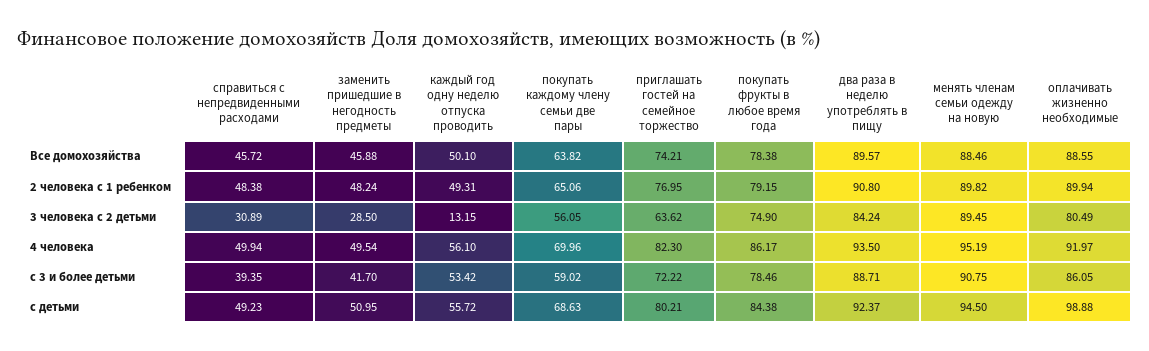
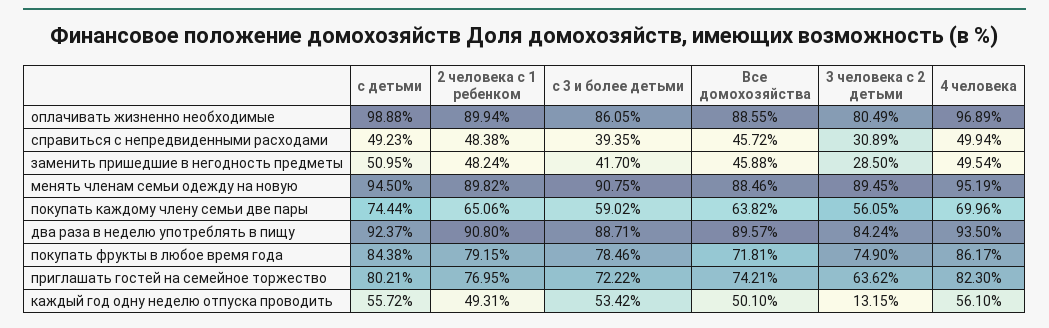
  {
    "справиться с непредвиденными расходами": {
      "Все домохозяйства": 45.72,
      "2 человека c 1 ребенком": 48.38,
      "3 человека с 2 детьми": 30.89,
      "4 человека": 49.94,
      "с 3 и более детьми": 39.35,
      "с детьми": 49.23
    },
    "заменить пришедшие в негодность предметы": {
      "Все домохозяйства": 45.88,
      "2 человека c 1 ребенком": 48.24,
      "3 человека с 2 детьми": 28.5,
      "4 человека": 49.54,
      "с 3 и более детьми": 41.7,
      "с детьми": 50.95
    },
    "каждый год одну неделю отпуска проводить": {
      "Все домохозяйства": 50.1,
      "2 человека c 1 ребенком": 49.31,
      "3 человека с 2 детьми": 13.15,
      "4 человека": 56.1,
      "с 3 и более детьми": 53.42,
      "с детьми": 55.72
    },
    "покупать каждому члену семьи две пары": {
      "Все домохозяйства": 63.82,
      "2 человека c 1 ребенком": 65.06,
      "3 человека с 2 детьми": 56.05,
      "4 человека": 69.96,
      "с 3 и более детьми": 59.02,
-     "с детьми": 68.63
+     "с детьми": 74.44
    },
    "приглашать гостей на семейное торжество": {
      "Все домохозяйства": 74.21,
      "2 человека c 1 ребенком": 76.95,
      "3 человека с 2 детьми": 63.62,
      "4 человека": 82.3,
      "с 3 и более детьми": 72.22,
      "с детьми": 80.21
    },
    "покупать фрукты в любое время года": {
-     "Все домохозяйства": 78.38,
+     "Все домохозяйства": 71.81,
      "2 человека c 1 ребенком": 79.15,
      "3 человека с 2 детьми": 74.9,
      "4 человека": 86.17,
      "с 3 и более детьми": 78.46,
      "с детьми": 84.38
    },
    "два раза в неделю употреблять в пищу": {
      "Все домохозяйства": 89.57,
      "2 человека c 1 ребенком": 90.8,
      "3 человека с 2 детьми": 84.24,
      "4 человека": 93.5,
      "с 3 и более детьми": 88.71,
      "с детьми": 92.37
    },
    "менять членам семьи одежду на новую": {
      "Все домохозяйства": 88.46,
      "2 человека c 1 ребенком": 89.82,
      "3 человека с 2 детьми": 89.45,
      "4 человека": 95.19,
      "с 3 и более детьми": 90.75,
      "с детьми": 94.5
    },
    "оплачивать жизненно необходимые": {
      "Все домохозяйства": 88.55,
      "2 человека c 1 ребенком": 89.94,
      "3 человека с 2 детьми": 80.49,
-     "4 человека": 91.97,
+     "4 человека": 96.89,
      "с 3 и более детьми": 86.05,
      "с детьми": 98.88
    }
  }

